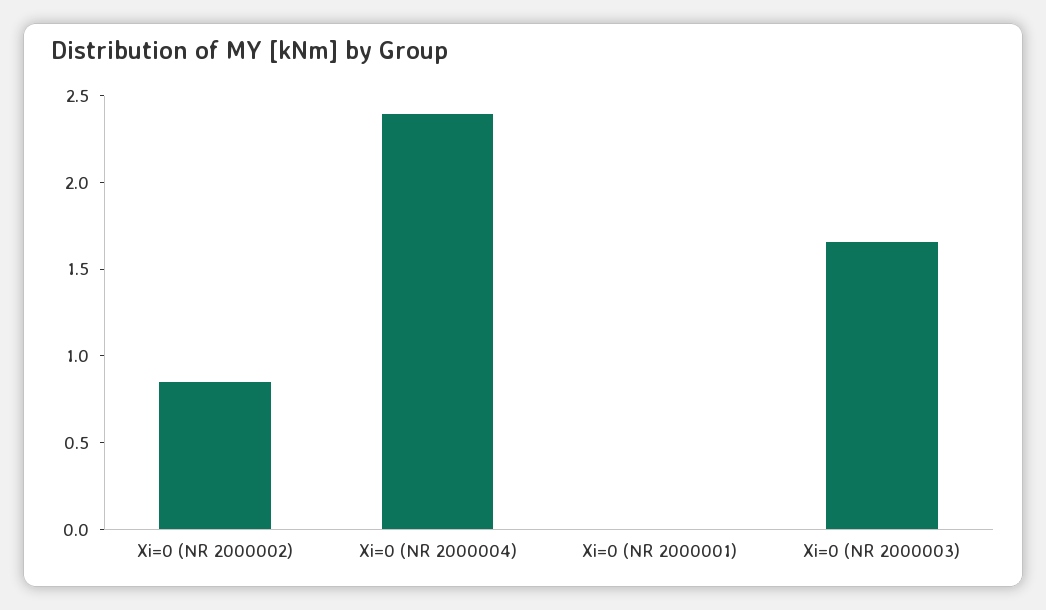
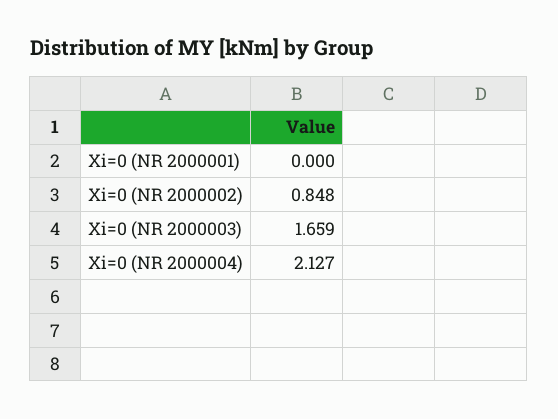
  {
    "Xi=0 (NR 2000002)": 0.848,
-   "Xi=0 (NR 2000004)": 2.4,
+   "Xi=0 (NR 2000004)": 2.127,
    "Xi=0 (NR 2000001)": 0,
    "Xi=0 (NR 2000003)": 1.659
  }

